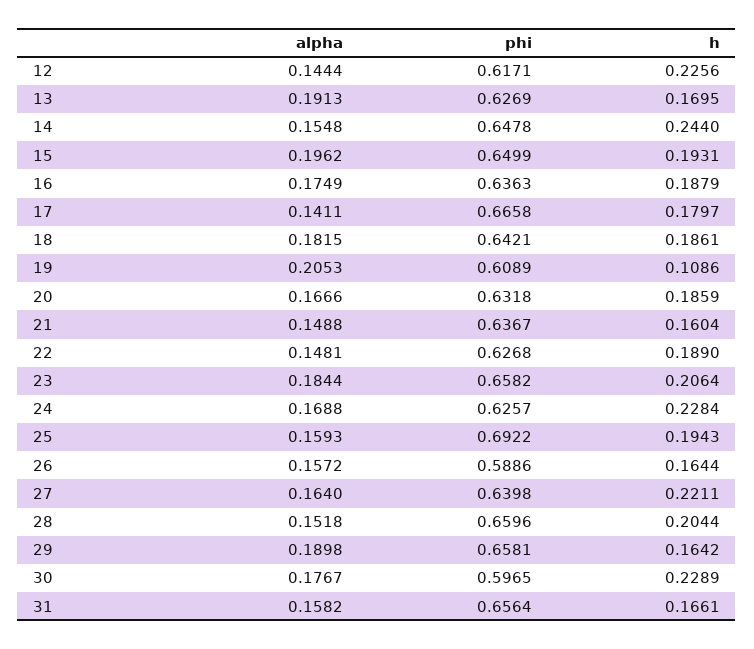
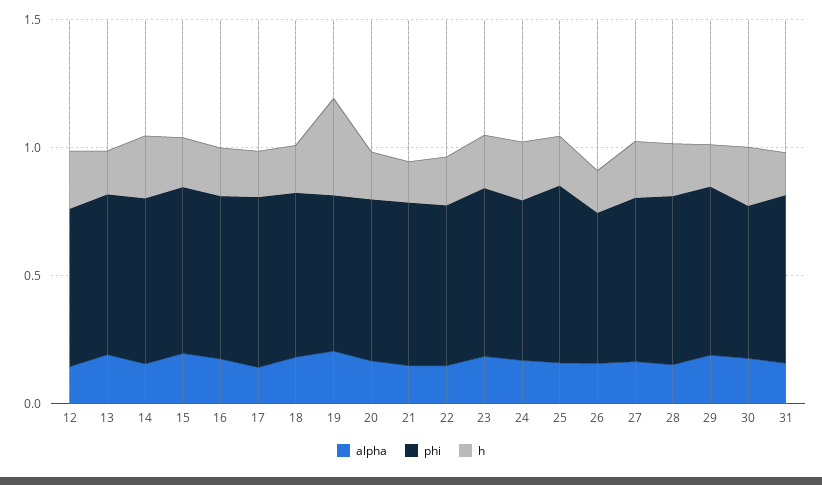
  {
    "alpha": {
      "12": 0.1444,
      "13": 0.1913,
      "14": 0.1548,
      "15": 0.1962,
      "16": 0.1749,
      "17": 0.1411,
      "18": 0.1815,
      "19": 0.2053,
      "20": 0.1666,
      "21": 0.1488,
      "22": 0.1481,
      "23": 0.1844,
      "24": 0.1688,
      "25": 0.1593,
      "26": 0.1572,
      "27": 0.164,
      "28": 0.1518,
      "29": 0.1898,
      "30": 0.1767,
      "31": 0.1582
    },
    "phi": {
      "12": 0.6171,
      "13": 0.6269,
      "14": 0.6478,
      "15": 0.6499,
      "16": 0.6363,
      "17": 0.6658,
      "18": 0.6421,
      "19": 0.6089,
      "20": 0.6318,
      "21": 0.6367,
      "22": 0.6268,
      "23": 0.6582,
      "24": 0.6257,
      "25": 0.6922,
      "26": 0.5886,
      "27": 0.6398,
      "28": 0.6596,
      "29": 0.6581,
      "30": 0.5965,
      "31": 0.6564
    },
    "h": {
      "12": 0.2256,
      "13": 0.1695,
      "14": 0.244,
      "15": 0.1931,
      "16": 0.1879,
      "17": 0.1797,
      "18": 0.1861,
-     "19": 0.1086,
+     "19": 0.4,
      "20": 0.1859,
      "21": 0.1604,
      "22": 0.189,
      "23": 0.2064,
      "24": 0.2284,
      "25": 0.1943,
      "26": 0.1644,
      "27": 0.2211,
      "28": 0.2044,
      "29": 0.1642,
      "30": 0.2289,
      "31": 0.1661
    }
  }

